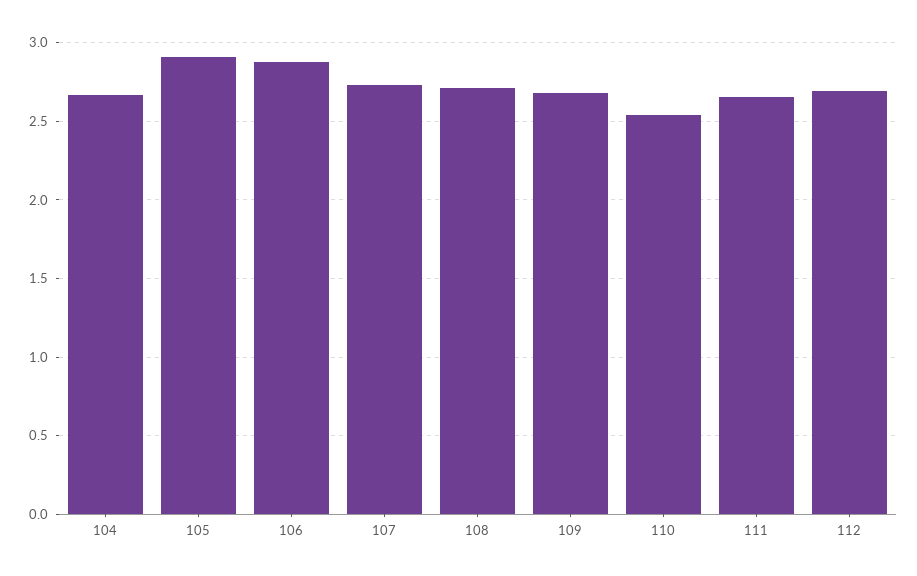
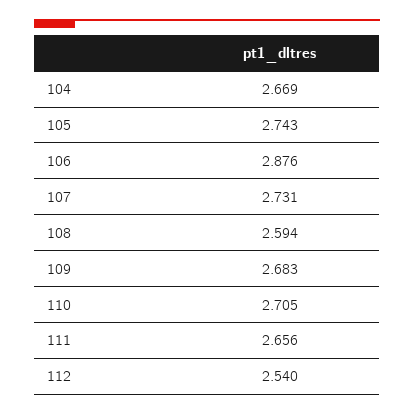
  {
    "104": 2.669,
-   "105": 2.9,
+   "105": 2.743,
    "106": 2.876,
    "107": 2.731,
-   "108": 2.7,
+   "108": 2.594,
    "109": 2.683,
-   "110": 2.55,
+   "110": 2.705,
    "111": 2.656,
-   "112": 2.7
+   "112": 2.54
  }

